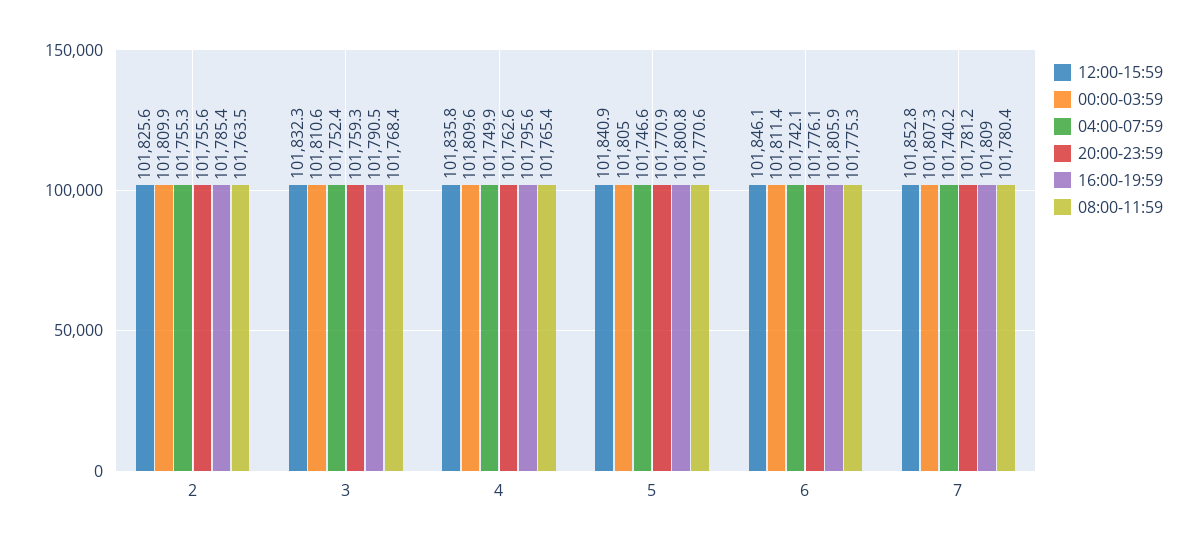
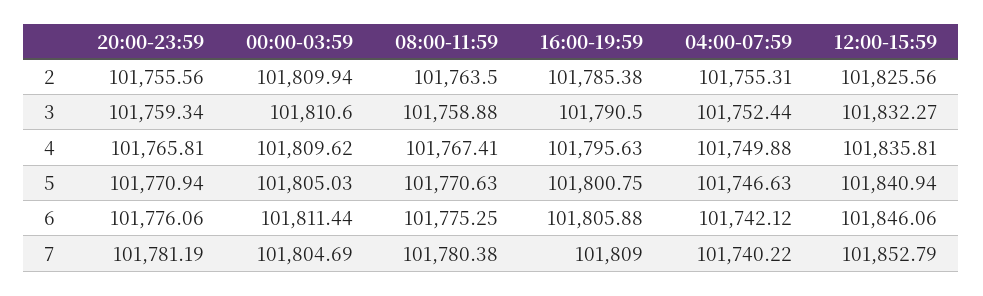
  {
    "12:00-15:59": {
      "2": 101825.56,
      "3": 101832.27,
      "4": 101835.81,
      "5": 101840.94,
      "6": 101846.06,
      "7": 101852.79
    },
    "00:00-03:59": {
      "2": 101809.94,
      "3": 101810.6,
      "4": 101809.62,
      "5": 101805.03,
      "6": 101811.44,
-     "7": 101807.3
+     "7": 101804.69
    },
    "04:00-07:59": {
      "2": 101755.31,
      "3": 101752.44,
      "4": 101749.88,
      "5": 101746.63,
      "6": 101742.12,
      "7": 101740.22
    },
    "20:00-23:59": {
      "2": 101755.56,
      "3": 101759.34,
-     "4": 101762.6,
+     "4": 101765.81,
      "5": 101770.94,
      "6": 101776.06,
      "7": 101781.19
    },
    "16:00-19:59": {
      "2": 101785.38,
      "3": 101790.5,
      "4": 101795.63,
      "5": 101800.75,
      "6": 101805.88,
      "7": 101809
    },
    "08:00-11:59": {
      "2": 101763.5,
-     "3": 101768.4,
+     "3": 101758.88,
-     "4": 101765.4,
+     "4": 101767.41,
      "5": 101770.63,
      "6": 101775.25,
      "7": 101780.38
    }
  }

